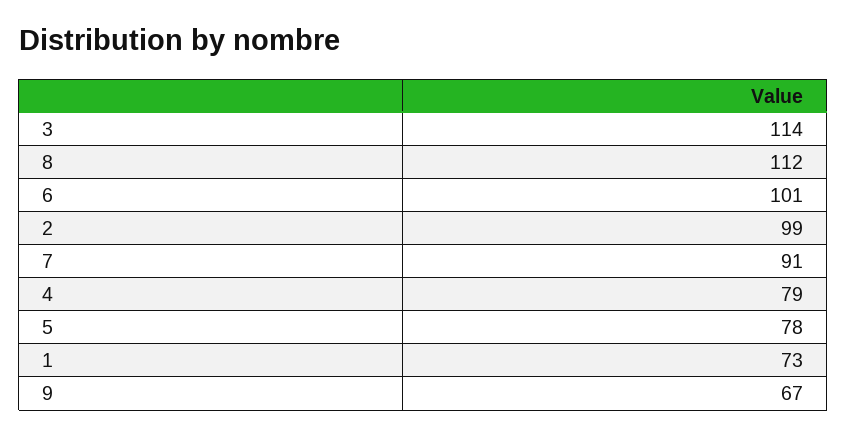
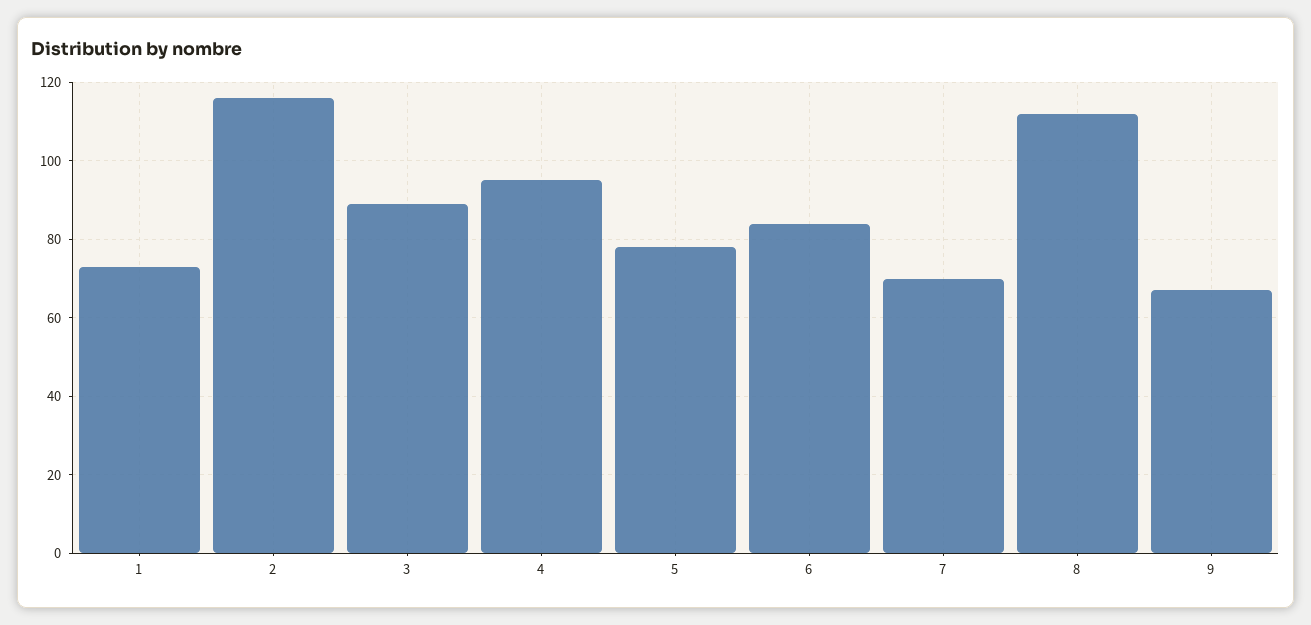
  {
-   "3": 114,
+   "3": 90,
    "8": 112,
-   "6": 101,
+   "6": 85,
-   "2": 99,
+   "2": 115,
-   "7": 91,
+   "7": 70,
-   "4": 79,
+   "4": 95,
    "5": 78,
    "1": 73,
    "9": 67
  }

